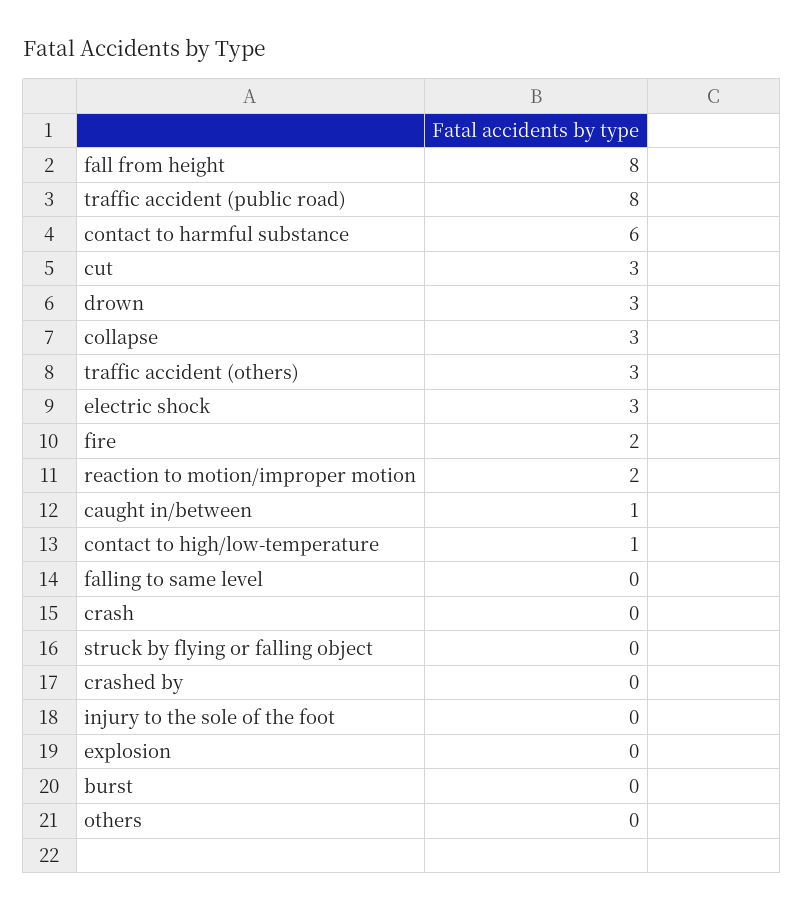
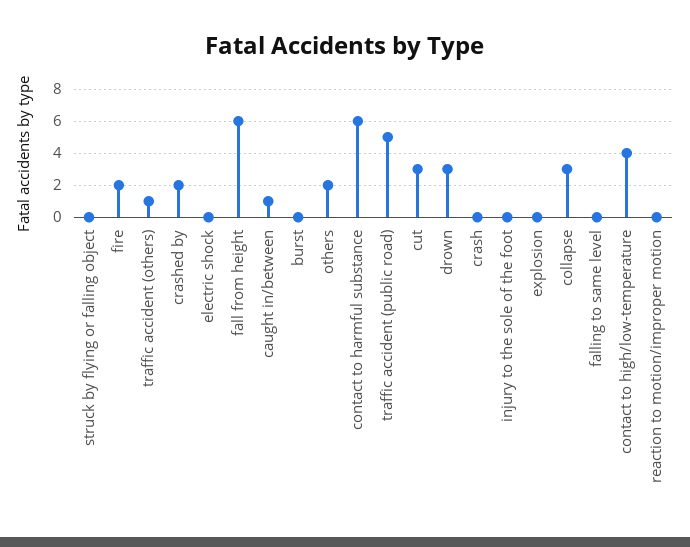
  {
-   "fall from height": 8,
+   "fall from height": 6,
-   "traffic accident (public road)": 8,
+   "traffic accident (public road)": 5,
    "contact to harmful substance": 6,
    "cut": 3,
    "drown": 3,
    "collapse": 3,
-   "traffic accident (others)": 3,
+   "traffic accident (others)": 1,
-   "electric shock": 3,
+   "electric shock": 0,
    "fire": 2,
-   "reaction to motion/improper motion": 2,
+   "reaction to motion/improper motion": 0,
    "caught in/between": 1,
-   "contact to high/low-temperature": 1,
+   "contact to high/low-temperature": 4,
    "falling to same level": 0,
    "crash": 0,
    "struck by flying or falling object": 0,
-   "crashed by": 0,
+   "crashed by": 2,
    "injury to the sole of the foot": 0,
    "explosion": 0,
    "burst": 0,
-   "others": 0
+   "others": 2
  }

